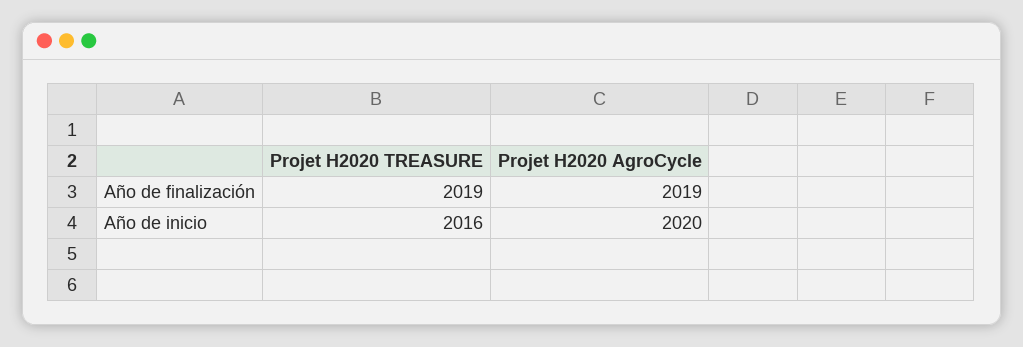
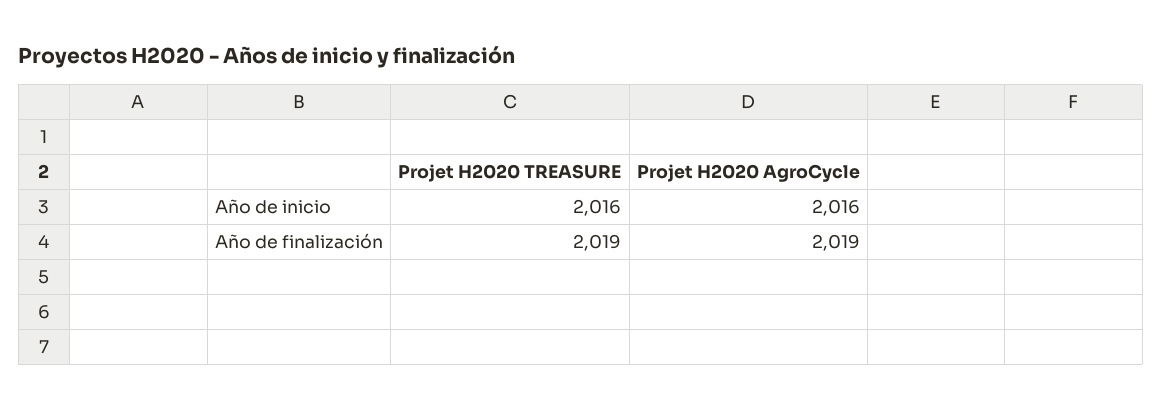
  {
    "Projet H2020 TREASURE": {
      "Año de finalización": 2019,
      "Año de inicio": 2016
    },
    "Projet H2020 AgroCycle": {
      "Año de finalización": 2019,
-     "Año de inicio": 2020
+     "Año de inicio": 2016
    }
  }

